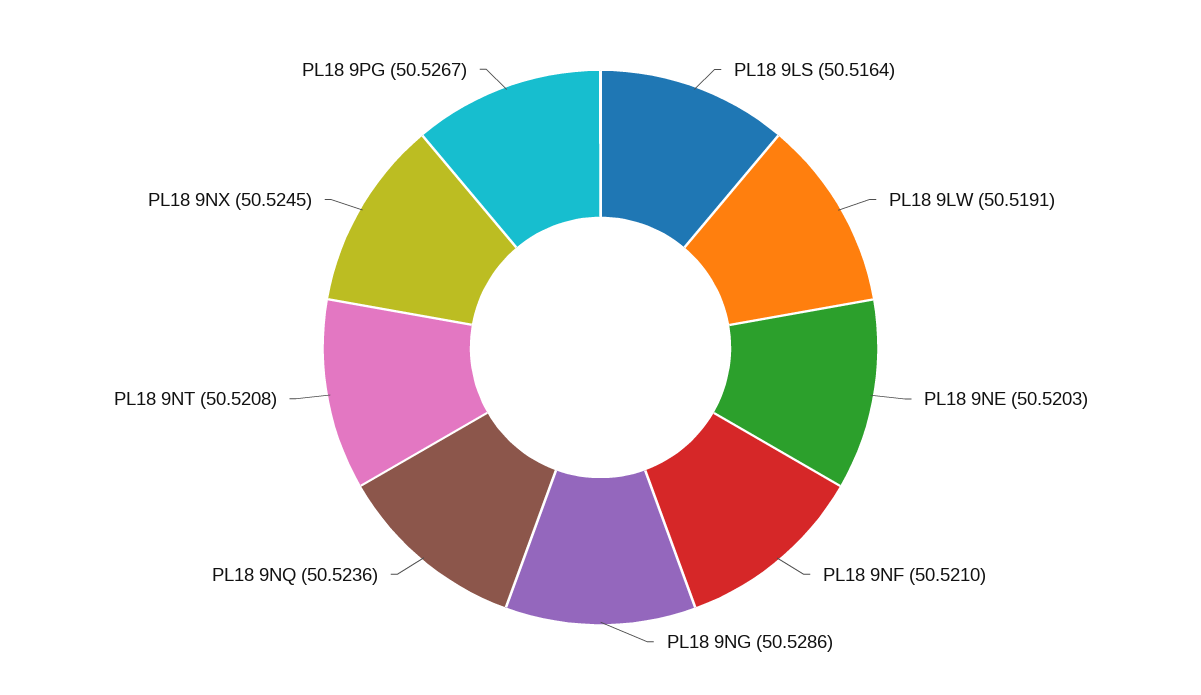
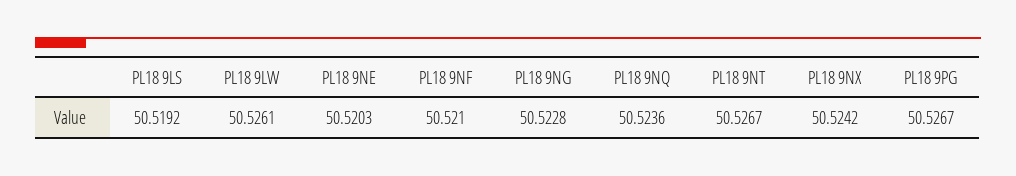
  {
-   "PL18 9LS": 50.5164,
+   "PL18 9LS": 50.5192,
-   "PL18 9LW": 50.5191,
+   "PL18 9LW": 50.5261,
    "PL18 9NE": 50.5203,
    "PL18 9NF": 50.521,
-   "PL18 9NG": 50.5286,
+   "PL18 9NG": 50.5228,
    "PL18 9NQ": 50.5236,
-   "PL18 9NT": 50.5208,
+   "PL18 9NT": 50.5267,
-   "PL18 9NX": 50.5245,
+   "PL18 9NX": 50.5242,
    "PL18 9PG": 50.5267
  }

